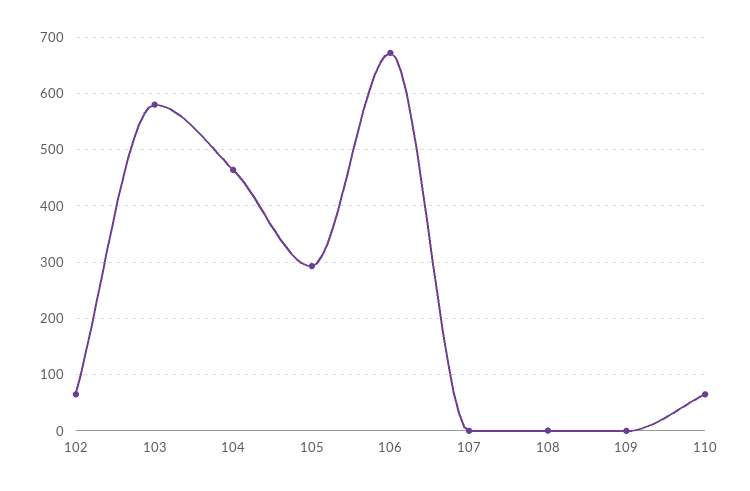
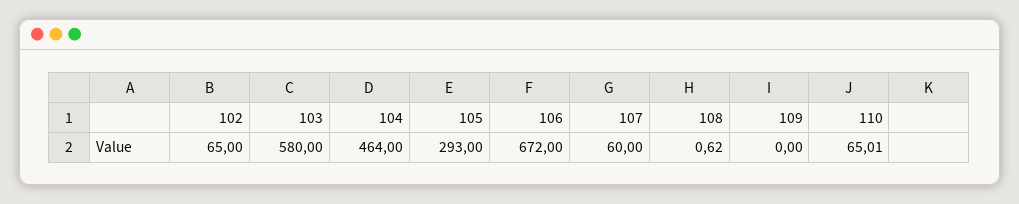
  {
    "102": 65,
    "103": 580,
    "104": 464,
    "105": 293,
    "106": 672,
-   "107": 0,
+   "107": 60,
    "108": 0.62,
    "109": 0,
    "110": 65.01
  }

